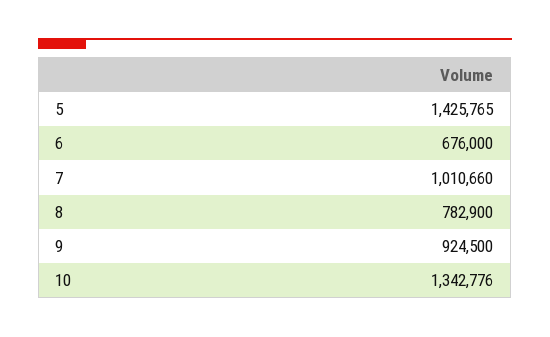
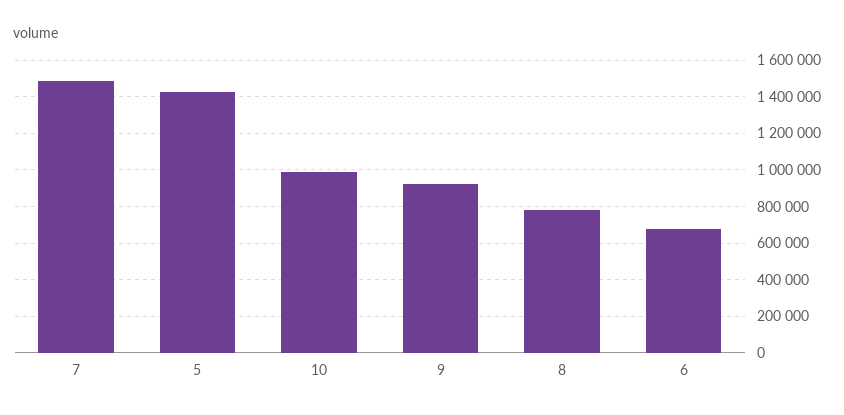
  {
    "5": 1425765,
    "6": 676000,
-   "7": 1010660,
+   "7": 1500000,
    "8": 782900,
    "9": 924500,
-   "10": 1342776
+   "10": 1000000
  }

